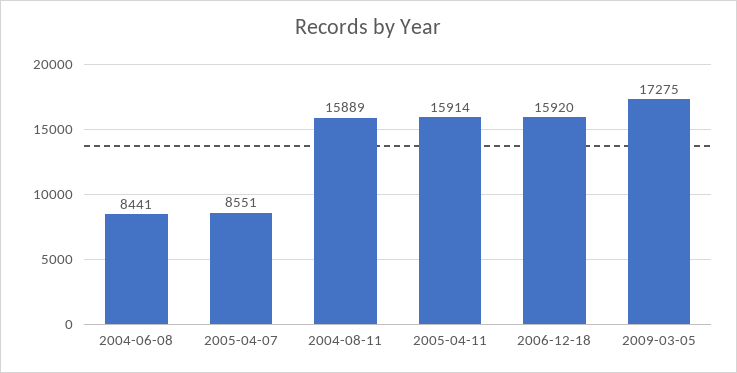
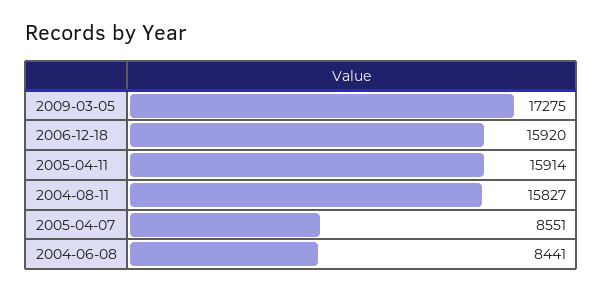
  {
    "2004-06-08": 8441,
    "2005-04-07": 8551,
-   "2004-08-11": 15889,
+   "2004-08-11": 15827,
    "2005-04-11": 15914,
    "2006-12-18": 15920,
    "2009-03-05": 17275
  }

